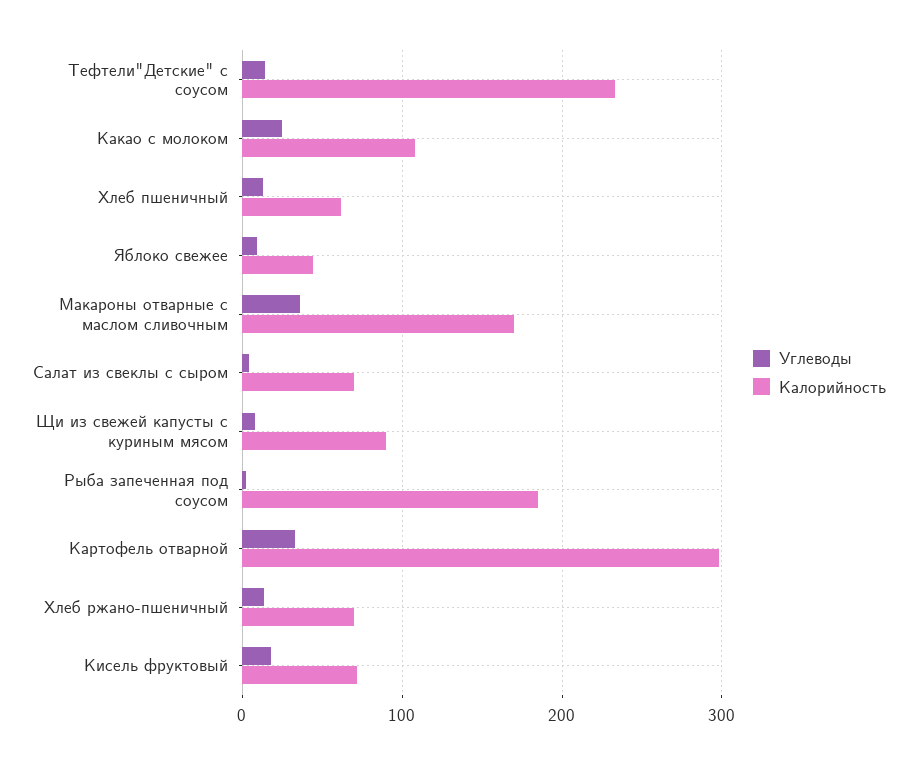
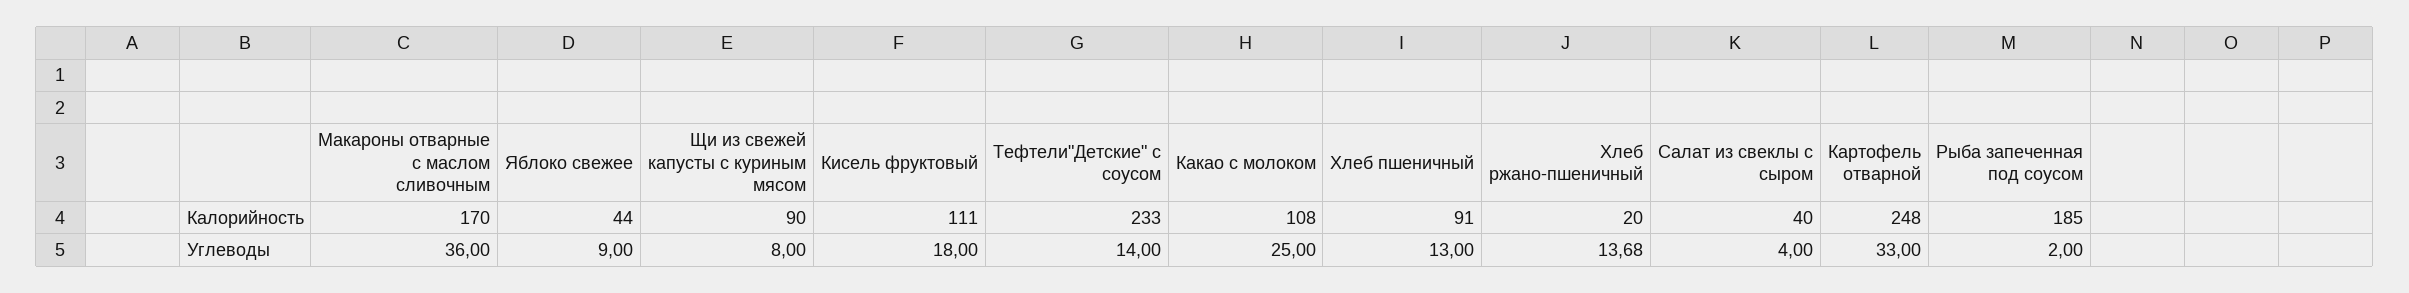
  {
    "Углеводы": {
      "Тефтели\"Детские\" с соусом": 14,
      "Какао с молоком": 25,
      "Хлеб пшеничный": 13,
      "Яблоко свежее": 9,
      "Макароны отварные с маслом сливочным": 36,
      "Салат из свеклы с сыром": 4,
      "Щи из свежей капусты с куриным мясом": 8,
      "Рыба запеченная под соусом": 2,
      "Картофель отварной": 33,
      "Хлеб ржано-пшеничный": 13.68,
      "Кисель фруктовый": 18
    },
    "Калорийность": {
      "Тефтели\"Детские\" с соусом": 233,
      "Какао с молоком": 108,
-     "Хлеб пшеничный": 60,
+     "Хлеб пшеничный": 91,
      "Яблоко свежее": 44,
      "Макароны отварные с маслом сливочным": 170,
-     "Салат из свеклы с сыром": 70,
+     "Салат из свеклы с сыром": 40,
      "Щи из свежей капусты с куриным мясом": 90,
      "Рыба запеченная под соусом": 185,
-     "Картофель отварной": 300,
+     "Картофель отварной": 248,
-     "Хлеб ржано-пшеничный": 70,
+     "Хлеб ржано-пшеничный": 20,
-     "Кисель фруктовый": 70
+     "Кисель фруктовый": 111
    }
  }

